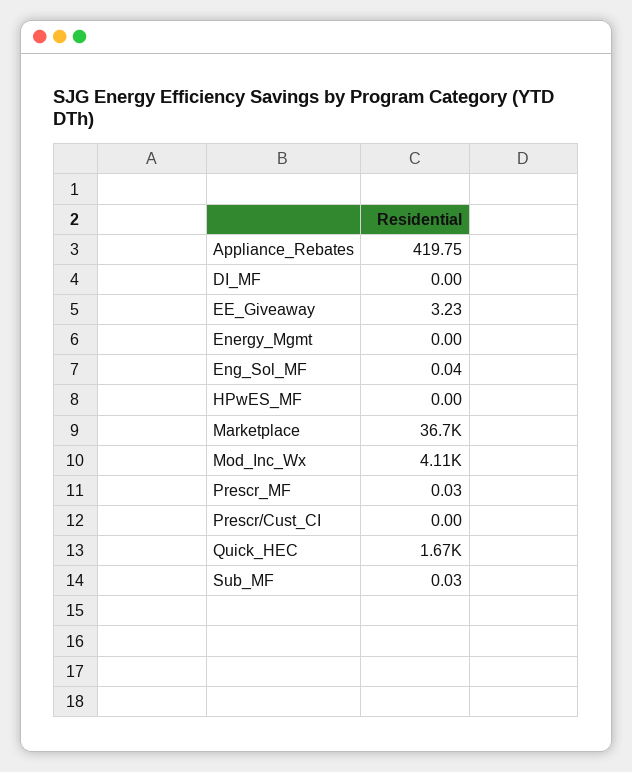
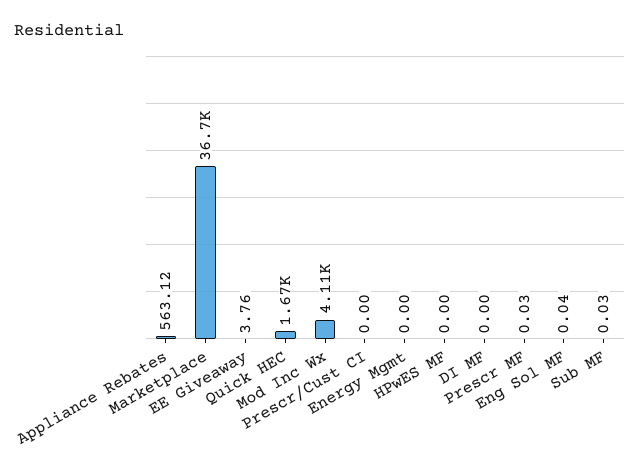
  {
-   "Appliance_Rebates": 419.75,
+   "Appliance_Rebates": 563.12,
    "DI_MF": 0,
-   "EE_Giveaway": 3.23,
+   "EE_Giveaway": 3.76,
    "Energy_Mgmt": 0,
    "Eng_Sol_MF": 0.04,
    "HPwES_MF": 0,
    "Marketplace": 36700,
    "Mod_Inc_Wx": 4110,
    "Prescr_MF": 0.03,
    "Prescr/Cust_CI": 0,
    "Quick_HEC": 1670,
    "Sub_MF": 0.03
  }

